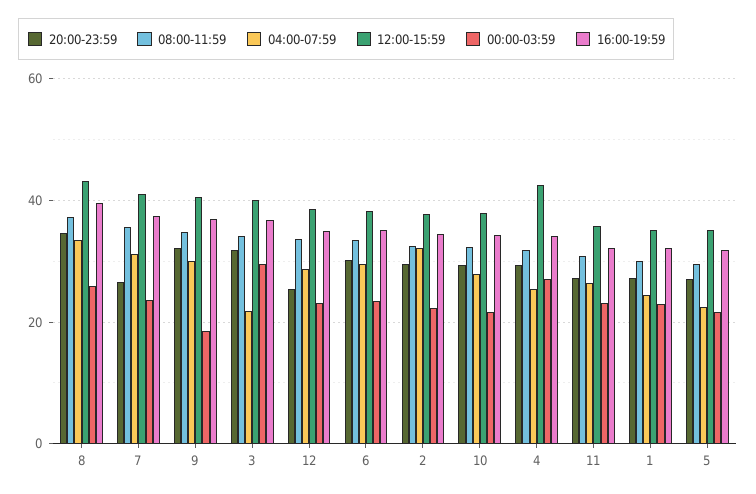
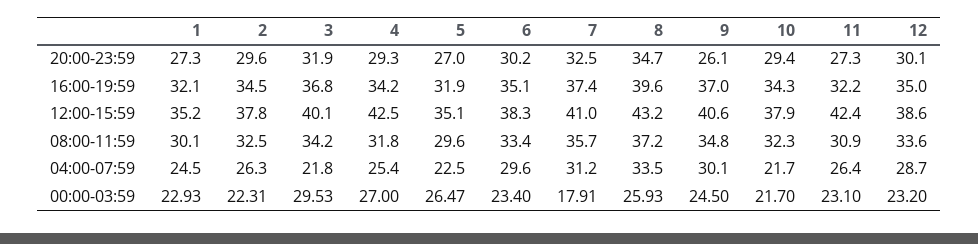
  {
    "20:00-23:59": {
      "8": 34.7,
-     "7": 26,
+     "7": 32.5,
-     "9": 32,
+     "9": 26.1,
      "3": 31.9,
-     "12": 26,
+     "12": 30.1,
      "6": 30.2,
      "2": 29.6,
      "10": 29.4,
      "4": 29.3,
      "11": 27.3,
      "1": 27.3,
      "5": 27
    },
    "08:00-11:59": {
      "8": 37.2,
      "7": 35.7,
      "9": 34.8,
      "3": 34.2,
      "12": 33.6,
      "6": 33.4,
      "2": 32.5,
      "10": 32.3,
      "4": 31.8,
      "11": 30.9,
      "1": 30.1,
      "5": 29.6
    },
    "04:00-07:59": {
      "8": 33.5,
      "7": 31.2,
      "9": 30.1,
      "3": 21.8,
      "12": 28.7,
      "6": 29.6,
-     "2": 32,
+     "2": 26.3,
-     "10": 28,
+     "10": 21.7,
      "4": 25.4,
      "11": 26.4,
      "1": 24.5,
      "5": 22.5
    },
    "12:00-15:59": {
      "8": 43.2,
      "7": 41,
      "9": 40.6,
      "3": 40.1,
      "12": 38.6,
      "6": 38.3,
      "2": 37.8,
      "10": 37.9,
      "4": 42.5,
-     "11": 36,
+     "11": 42.4,
      "1": 35.2,
      "5": 35.1
    },
    "00:00-03:59": {
      "8": 25.93,
-     "7": 24,
+     "7": 17.91,
-     "9": 18,
+     "9": 24.5,
      "3": 29.53,
      "12": 23.2,
      "6": 23.4,
      "2": 22.31,
      "10": 21.7,
      "4": 27,
      "11": 23.1,
      "1": 22.93,
-     "5": 22
+     "5": 26.47
    },
    "16:00-19:59": {
      "8": 39.6,
      "7": 37.4,
      "9": 37,
      "3": 36.8,
      "12": 35,
      "6": 35.1,
      "2": 34.5,
      "10": 34.3,
      "4": 34.2,
      "11": 32.2,
      "1": 32.1,
      "5": 31.9
    }
  }

